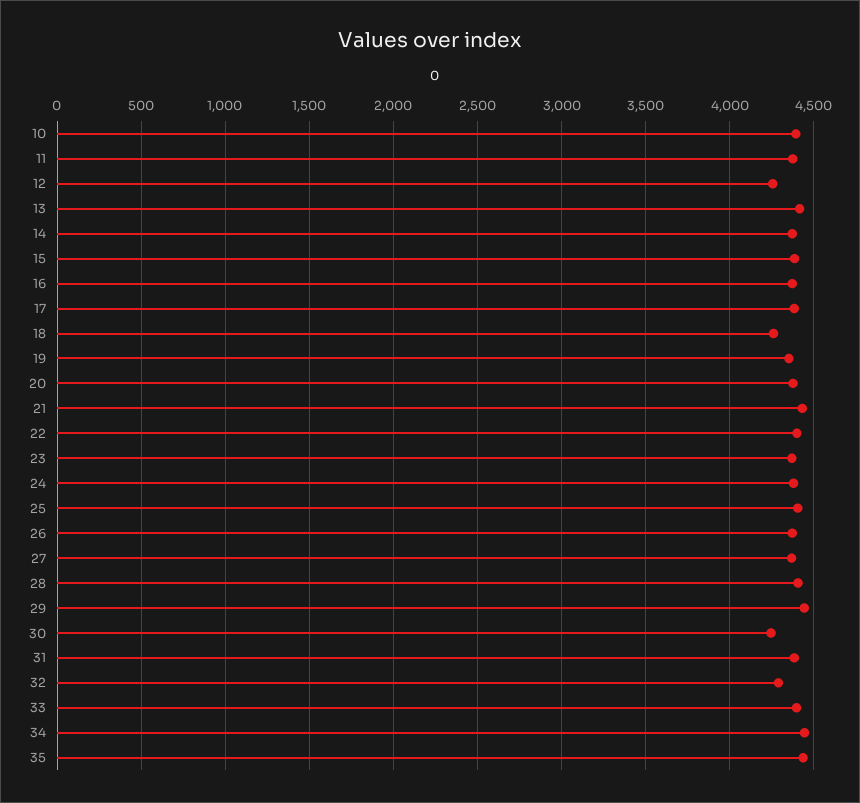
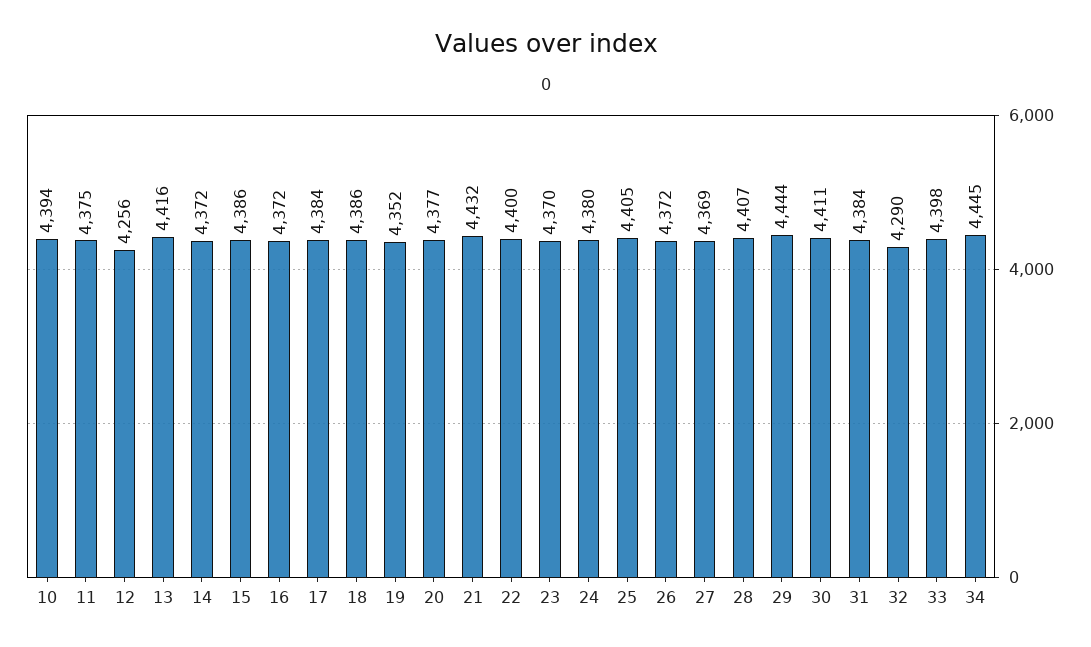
  {
    "10": 4394,
    "11": 4375,
    "12": 4256,
    "13": 4416,
    "14": 4372,
    "15": 4386,
    "16": 4372,
    "17": 4384,
-   "18": 4250,
+   "18": 4386,
    "19": 4352,
    "20": 4377,
    "21": 4432,
    "22": 4400,
    "23": 4370,
    "24": 4380,
    "25": 4405,
    "26": 4372,
    "27": 4369,
    "28": 4407,
    "29": 4444,
-   "30": 4250,
+   "30": 4411,
    "31": 4384,
    "32": 4290,
    "33": 4398,
-   "34": 4445,
+   "34": 4445
-   "35": 4450
  }

